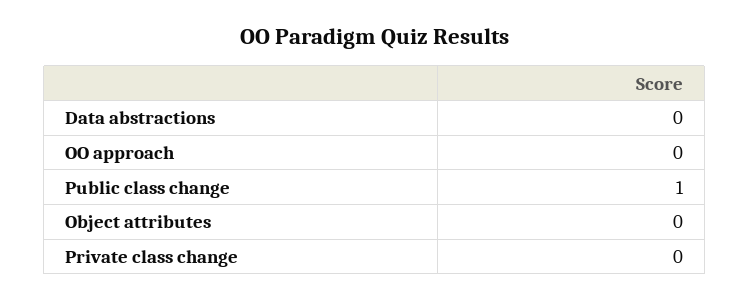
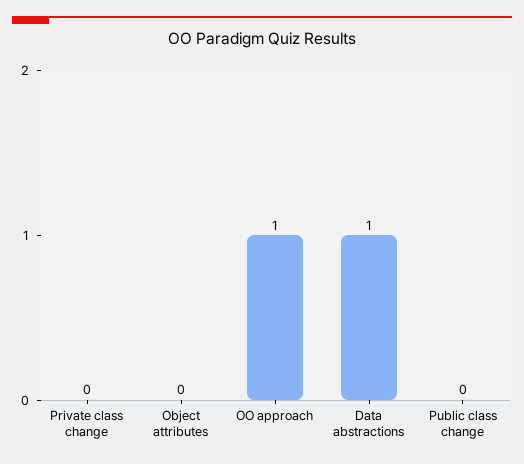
  {
-   "Data abstractions": 0,
+   "Data abstractions": 1,
-   "OO approach": 0,
+   "OO approach": 1,
-   "Public class change": 1,
+   "Public class change": 0,
    "Object attributes": 0,
    "Private class change": 0
  }

